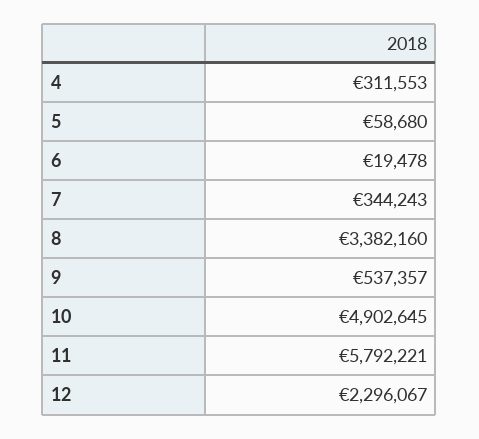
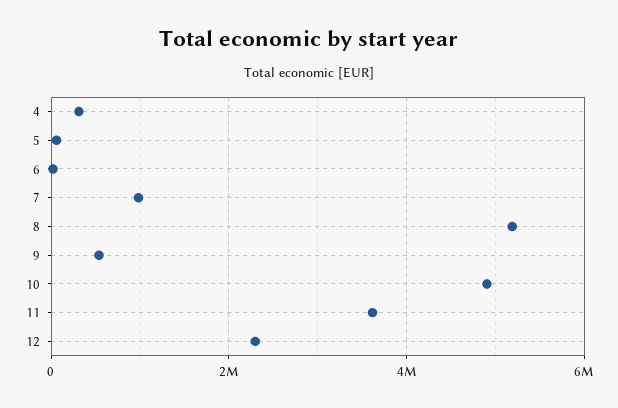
  {
    "4": 311553,
    "5": 58680,
    "6": 19478,
-   "7": 344243,
+   "7": 1000000,
-   "8": 3382160,
+   "8": 5200000,
    "9": 537357,
    "10": 4902645,
-   "11": 5792221,
+   "11": 3600000,
    "12": 2296067
  }

